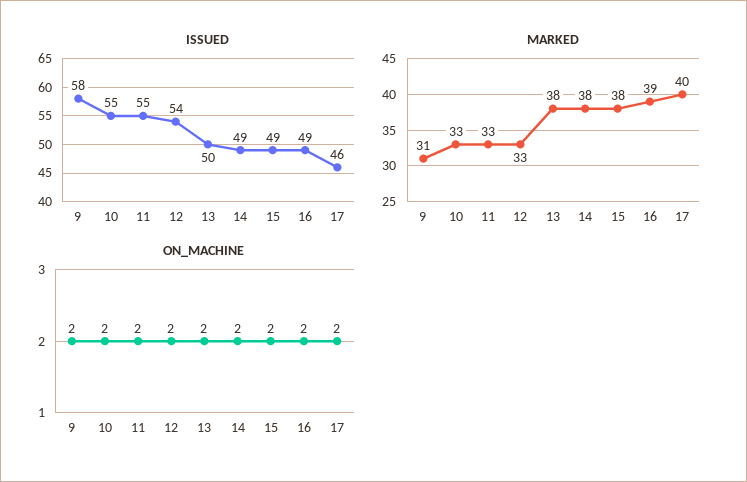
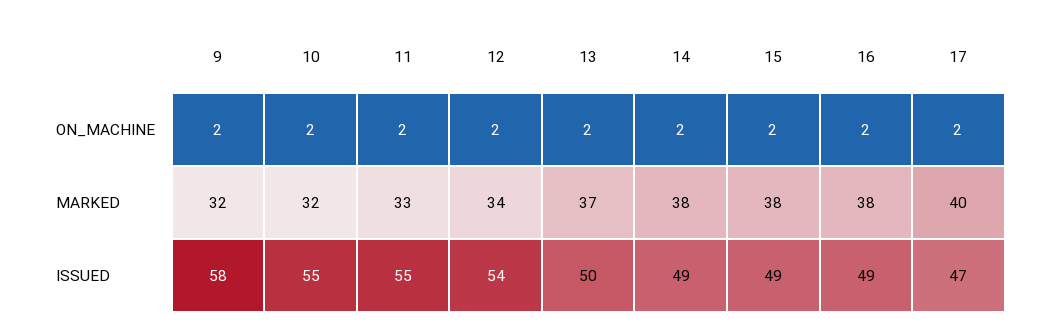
  {
    "ISSUED": {
      "9": 58,
      "10": 55,
      "11": 55,
      "12": 54,
      "13": 50,
      "14": 49,
      "15": 49,
      "16": 49,
-     "17": 46
+     "17": 47
    },
    "MARKED": {
-     "9": 31,
+     "9": 32,
-     "10": 33,
+     "10": 32,
      "11": 33,
-     "12": 33,
+     "12": 34,
-     "13": 38,
+     "13": 37,
      "14": 38,
      "15": 38,
-     "16": 39,
+     "16": 38,
      "17": 40
    },
    "ON_MACHINE": {
      "9": 2,
      "10": 2,
      "11": 2,
      "12": 2,
      "13": 2,
      "14": 2,
      "15": 2,
      "16": 2,
      "17": 2
    }
  }

